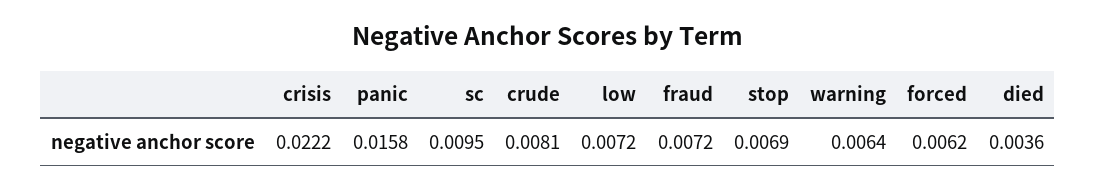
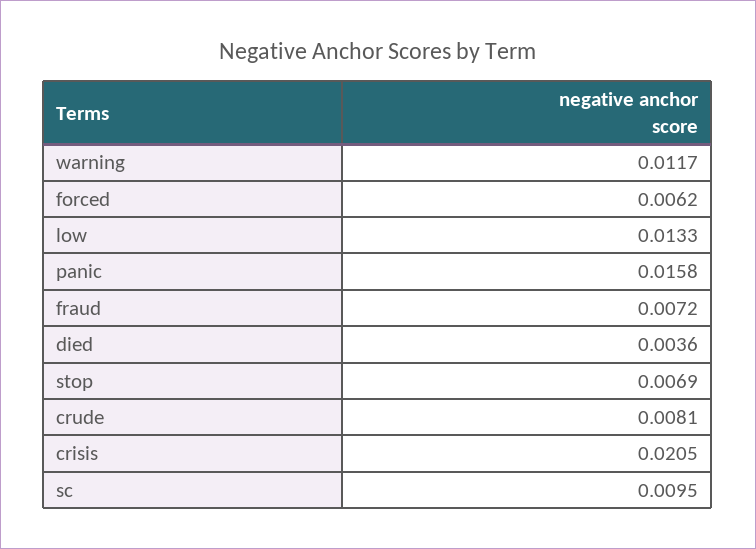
  {
-   "crisis": 0.0222,
+   "crisis": 0.0205,
    "panic": 0.0158,
    "sc": 0.0095,
    "crude": 0.0081,
-   "low": 0.0072,
+   "low": 0.0133,
    "fraud": 0.0072,
    "stop": 0.0069,
-   "warning": 0.0064,
+   "warning": 0.0117,
    "forced": 0.0062,
    "died": 0.0036
  }

